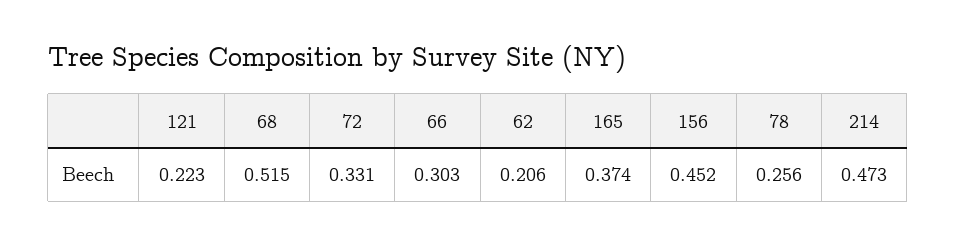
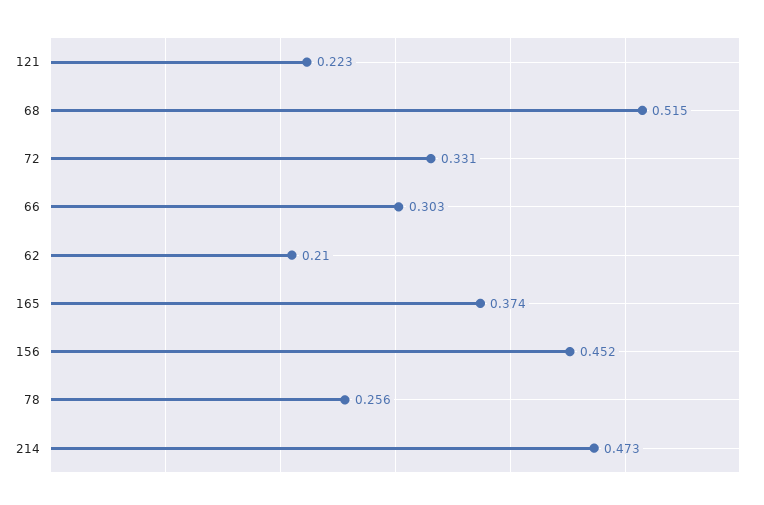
  {
    "121": 0.223,
    "68": 0.515,
    "72": 0.331,
    "66": 0.303,
-   "62": 0.206,
+   "62": 0.21,
    "165": 0.374,
    "156": 0.452,
    "78": 0.256,
    "214": 0.473
  }

